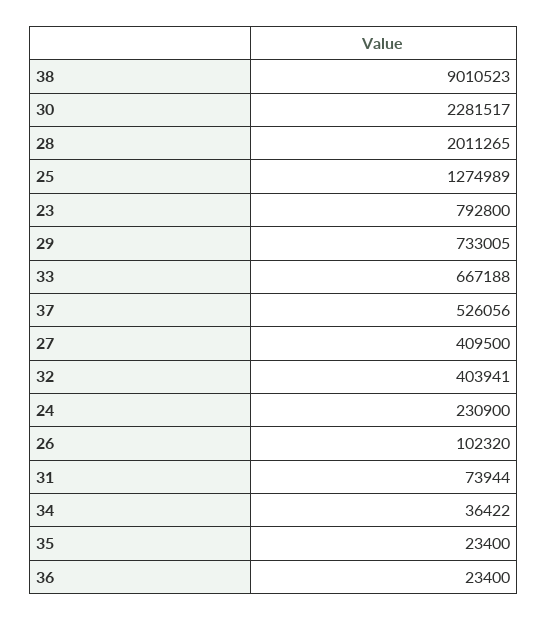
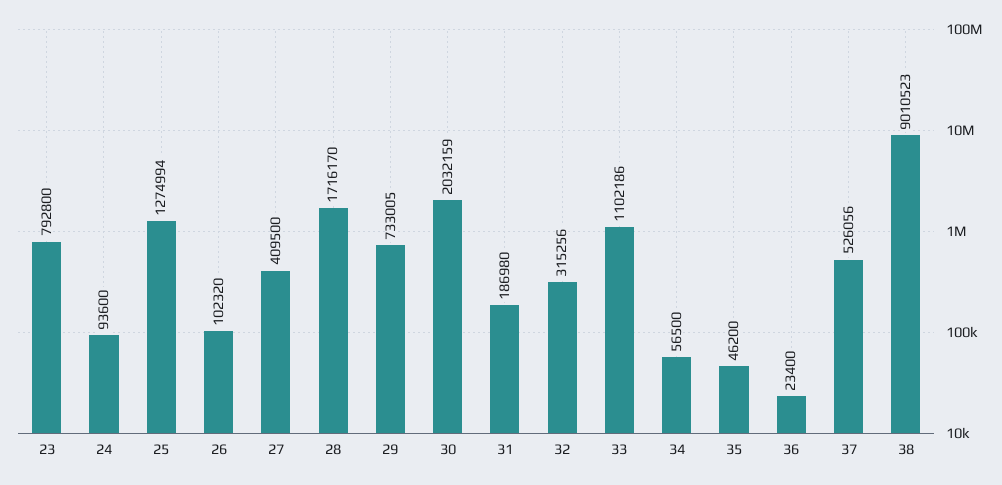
  {
    "38": 9010523,
-   "30": 2281517,
+   "30": 2032159,
-   "28": 2011265,
+   "28": 1716170,
-   "25": 1274989,
+   "25": 1274994,
    "23": 792800,
    "29": 733005,
-   "33": 667188,
+   "33": 1102186,
    "37": 526056,
    "27": 409500,
-   "32": 403941,
+   "32": 315256,
-   "24": 230900,
+   "24": 93600,
    "26": 102320,
-   "31": 73944,
+   "31": 186980,
-   "34": 36422,
+   "34": 56500,
-   "35": 23400,
+   "35": 46200,
    "36": 23400
  }

